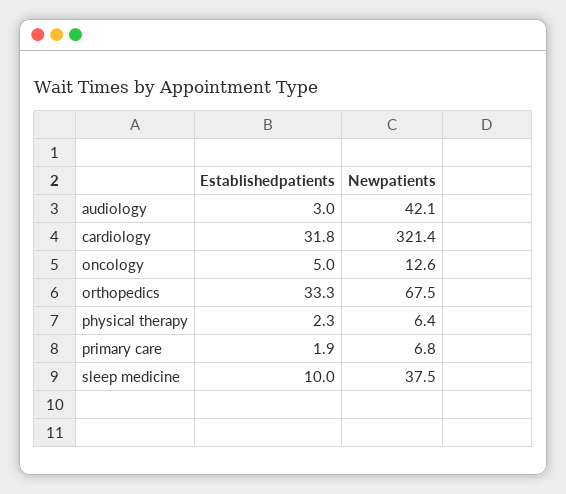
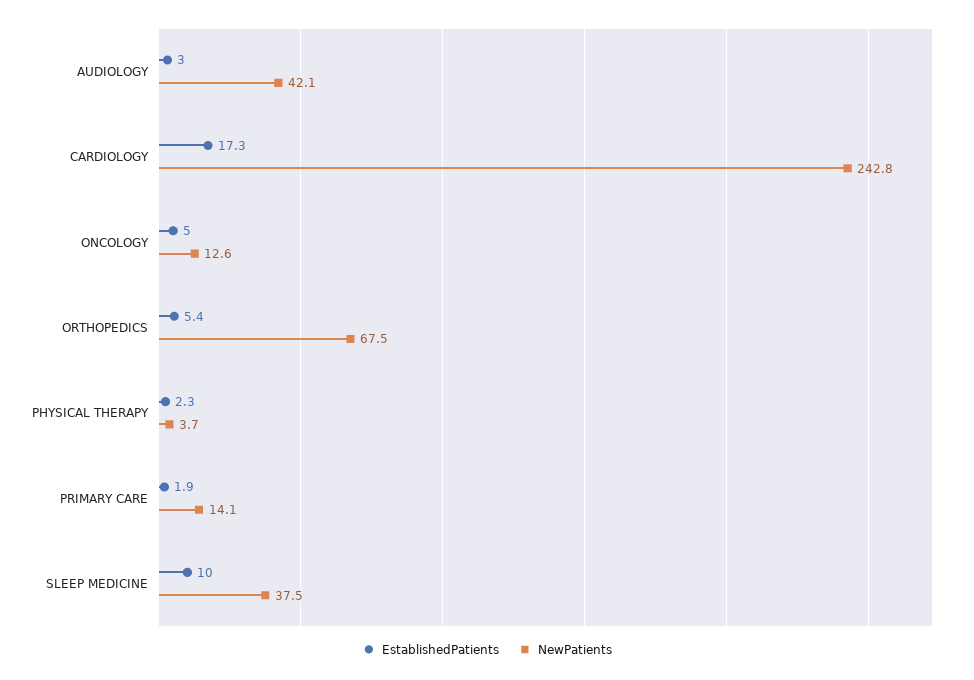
  {
    "Establishedpatients": {
      "audiology": 3,
-     "cardiology": 31.8,
+     "cardiology": 17.3,
      "oncology": 5,
-     "orthopedics": 33.3,
+     "orthopedics": 5.4,
      "physical therapy": 2.3,
      "primary care": 1.9,
      "sleep medicine": 10
    },
    "Newpatients": {
      "audiology": 42.1,
-     "cardiology": 321.4,
+     "cardiology": 242.8,
      "oncology": 12.6,
      "orthopedics": 67.5,
-     "physical therapy": 6.4,
+     "physical therapy": 3.7,
-     "primary care": 6.8,
+     "primary care": 14.1,
      "sleep medicine": 37.5
    }
  }

